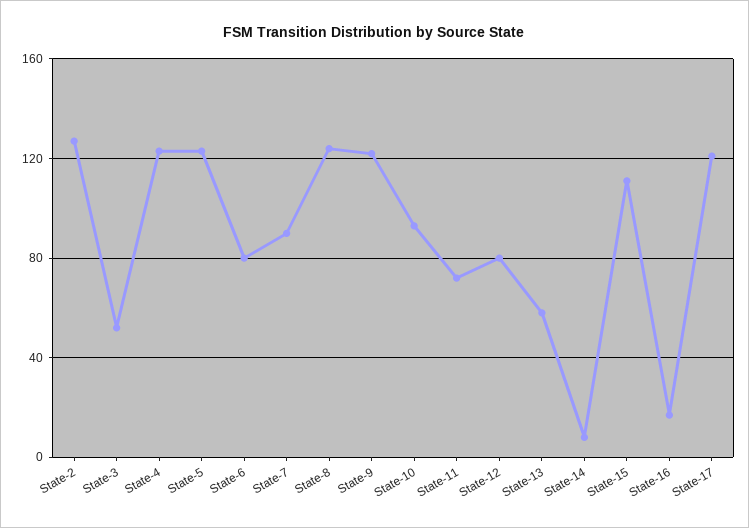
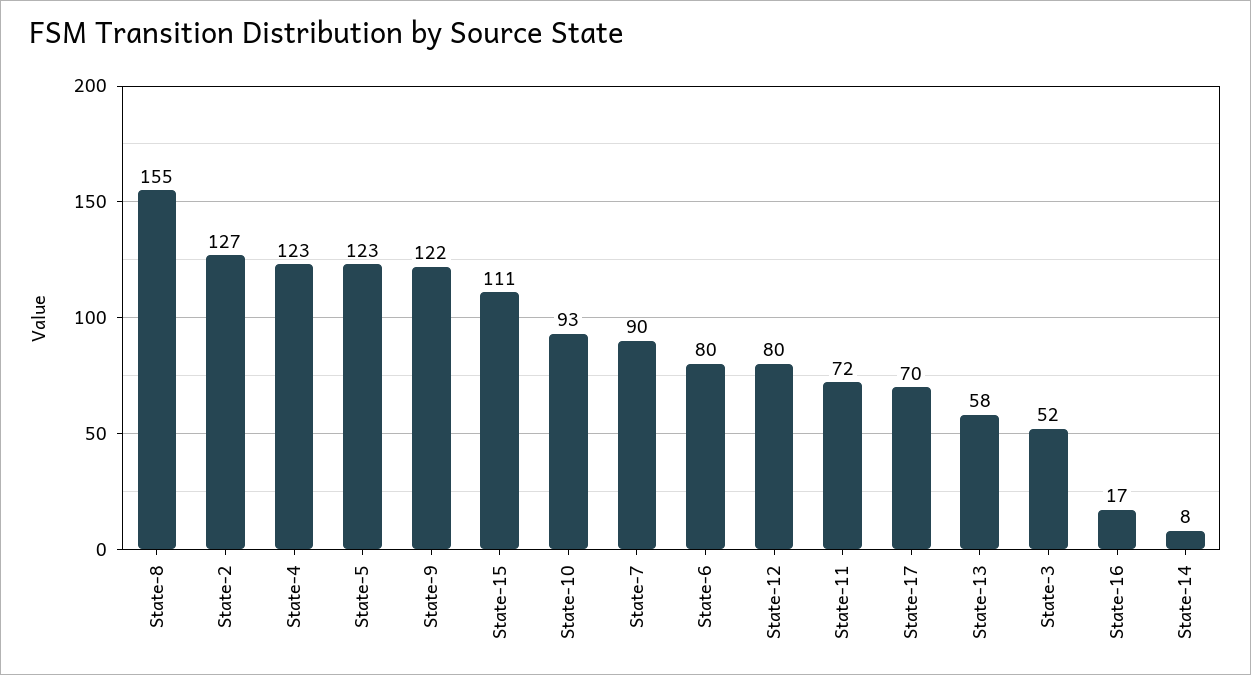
  {
    "State-2": 127,
    "State-3": 52,
    "State-4": 123,
    "State-5": 123,
    "State-6": 80,
    "State-7": 90,
-   "State-8": 125,
+   "State-8": 155,
    "State-9": 122,
    "State-10": 93,
    "State-11": 72,
    "State-12": 80,
    "State-13": 58,
    "State-14": 8,
    "State-15": 111,
    "State-16": 17,
-   "State-17": 120
+   "State-17": 70
  }

